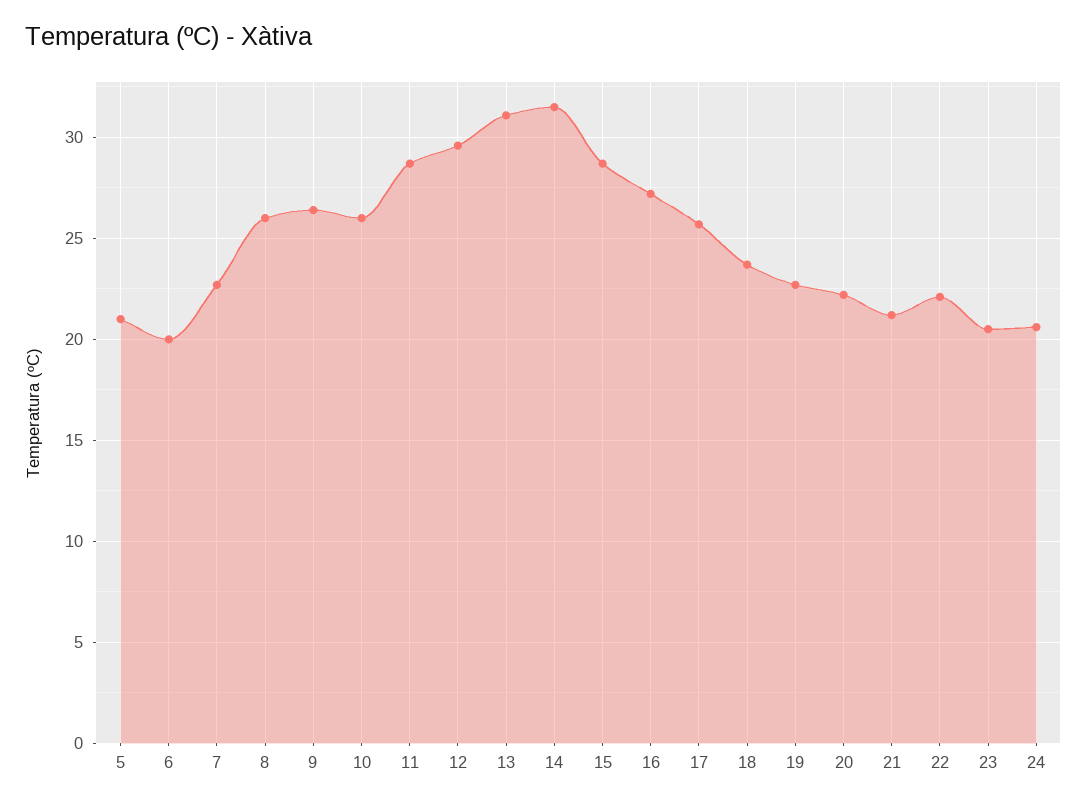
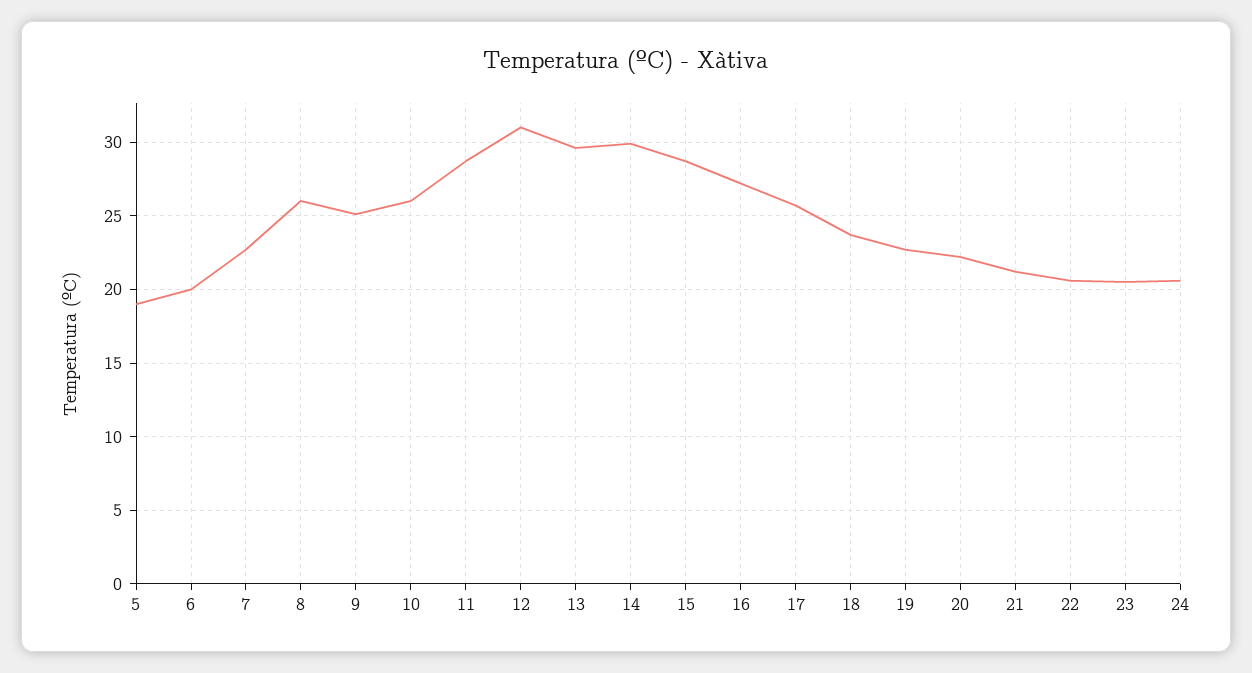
  {
-   "5": 21,
+   "5": 19,
    "6": 20,
    "7": 22.5,
    "8": 26,
-   "9": 26.5,
+   "9": 25,
    "10": 26,
    "11": 28.5,
-   "12": 29.5,
+   "12": 31,
-   "13": 31,
+   "13": 29.5,
-   "14": 31.5,
+   "14": 30,
    "15": 28.5,
    "16": 27,
    "17": 25.5,
    "18": 23.5,
    "19": 22.5,
    "20": 22,
    "21": 21,
-   "22": 22,
+   "22": 20.5,
    "23": 20.5,
    "24": 20.5
  }

